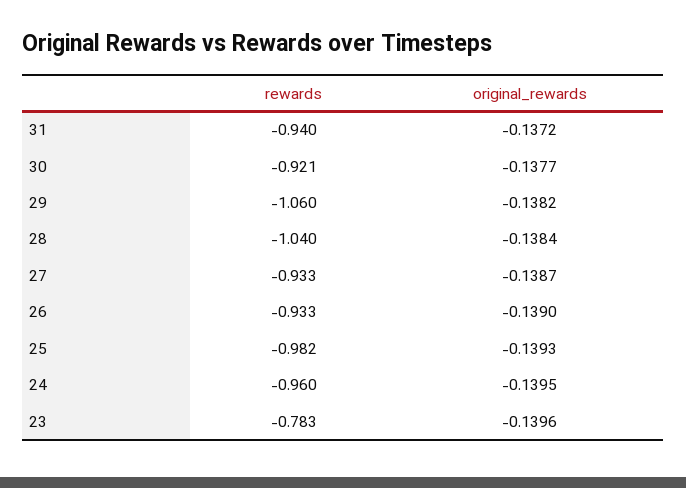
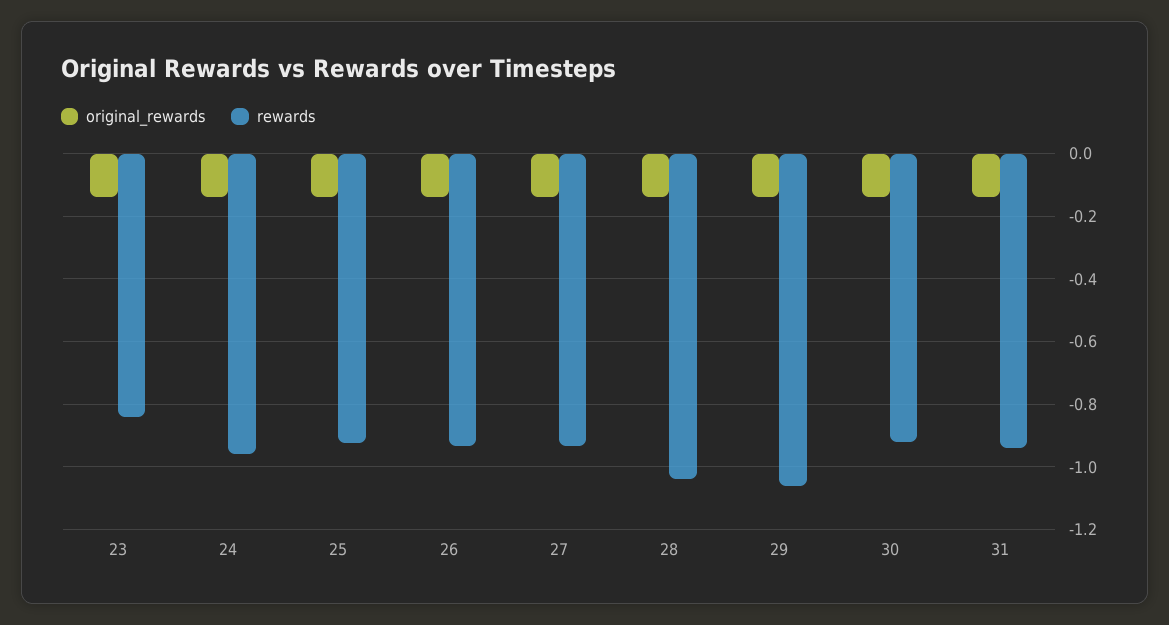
  {
    "rewards": {
      "31": -0.94,
      "30": -0.921,
      "29": -1.06,
      "28": -1.04,
      "27": -0.933,
      "26": -0.933,
-     "25": -0.982,
+     "25": -0.92,
      "24": -0.96,
-     "23": -0.783
+     "23": -0.84
    },
    "original_rewards": {
      "31": -0.1372,
      "30": -0.1377,
      "29": -0.1382,
      "28": -0.1384,
      "27": -0.1387,
      "26": -0.139,
      "25": -0.1393,
      "24": -0.1395,
      "23": -0.1396
    }
  }

